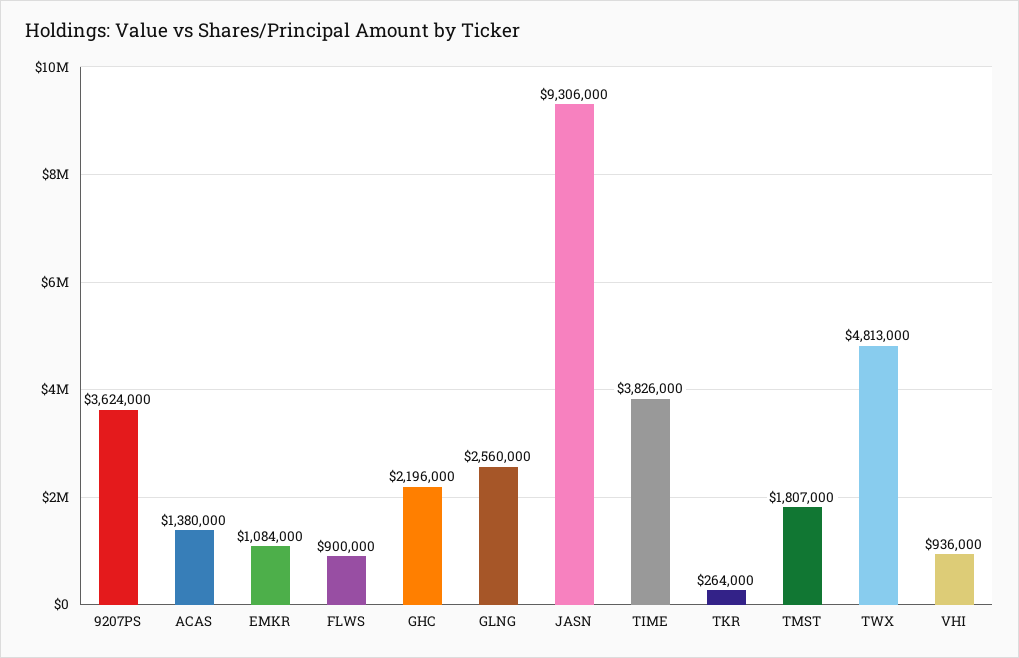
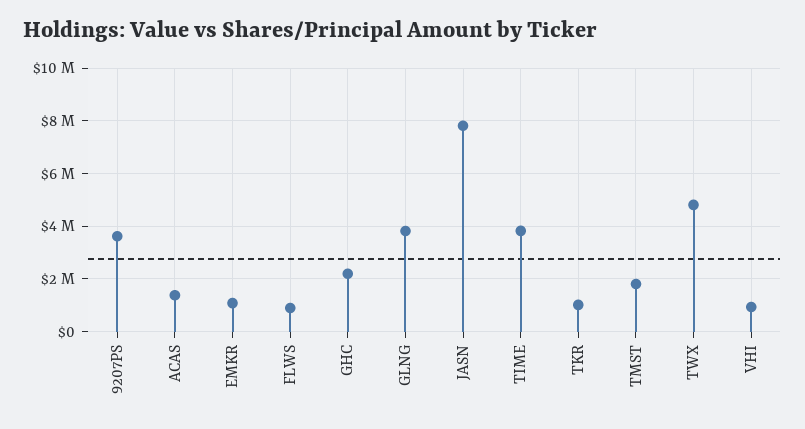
  {
    "9207PS": 3624000,
    "ACAS": 1380000,
    "EMKR": 1084000,
    "FLWS": 900000,
    "GHC": 2196000,
-   "GLNG": 2560000,
+   "GLNG": 3750000,
-   "JASN": 9306000,
+   "JASN": 7750000,
    "TIME": 3826000,
-   "TKR": 264000,
+   "TKR": 1000000,
    "TMST": 1807000,
    "TWX": 4813000,
    "VHI": 936000
  }

